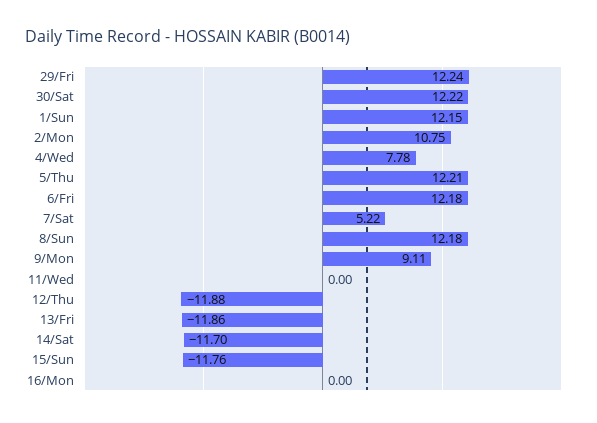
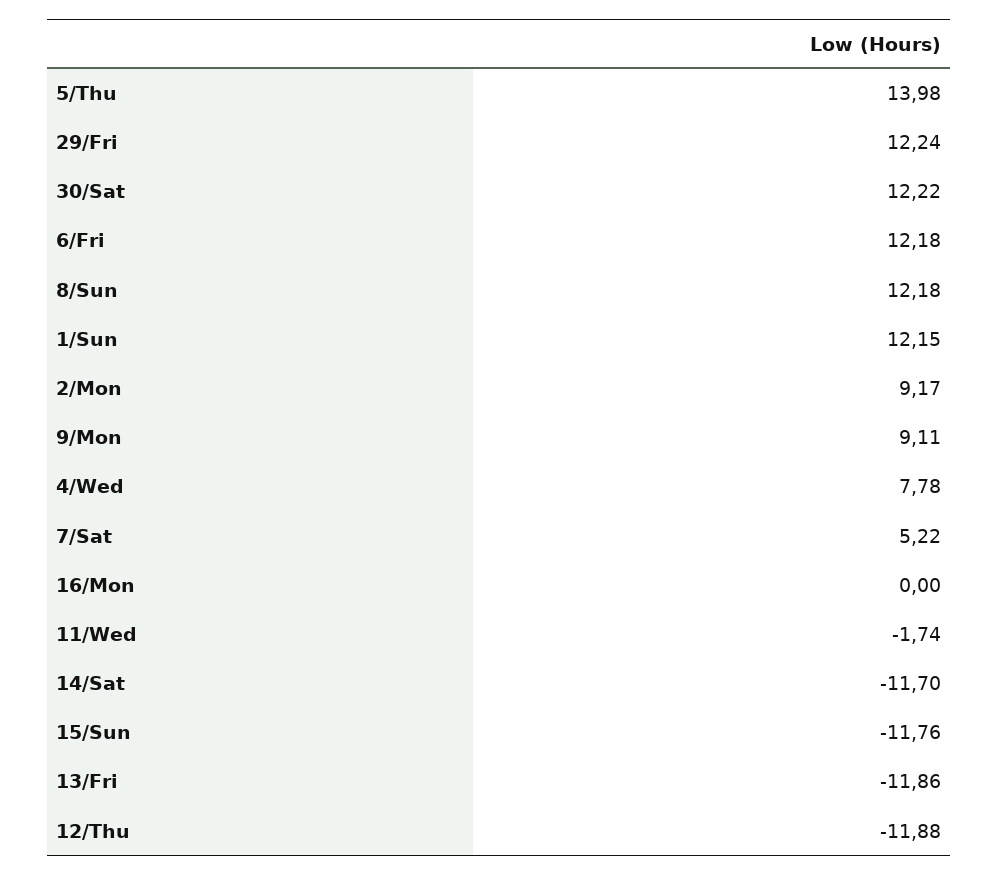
  {
    "29/Fri": 12.24,
    "30/Sat": 12.22,
    "1/Sun": 12.15,
-   "2/Mon": 10.75,
+   "2/Mon": 9.17,
    "4/Wed": 7.78,
-   "5/Thu": 12.21,
+   "5/Thu": 13.98,
    "6/Fri": 12.18,
    "7/Sat": 5.22,
    "8/Sun": 12.18,
    "9/Mon": 9.11,
-   "11/Wed": 0,
+   "11/Wed": -1.74,
    "12/Thu": -11.88,
    "13/Fri": -11.86,
    "14/Sat": -11.7,
    "15/Sun": -11.76,
    "16/Mon": 0
  }

